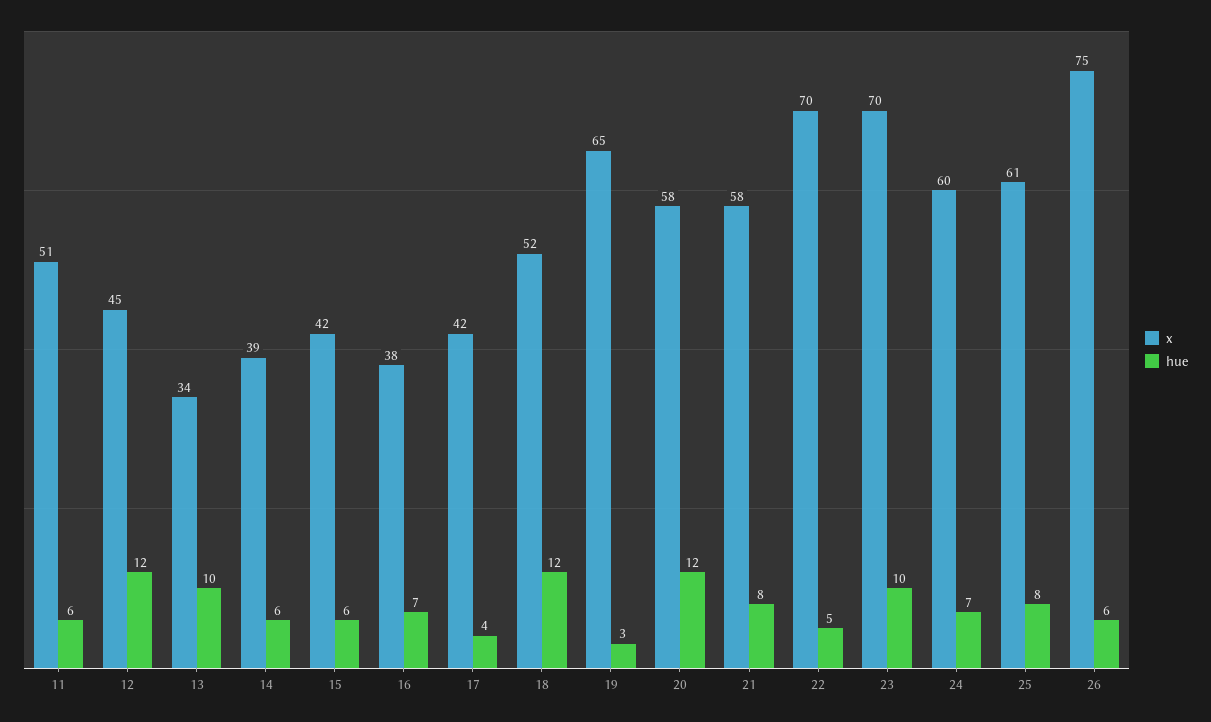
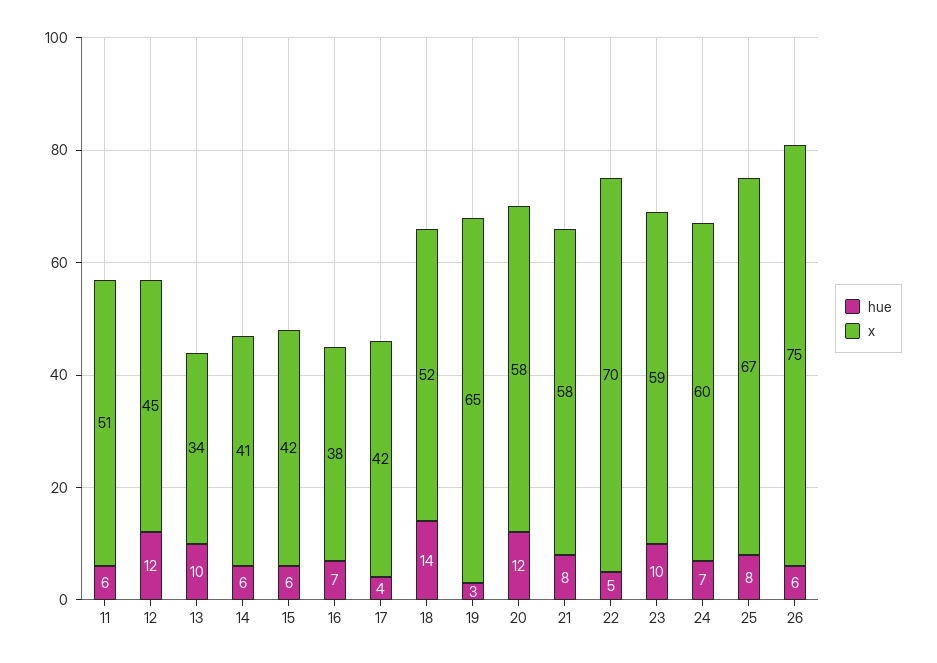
  {
    "x": {
      "11": 51,
      "12": 45,
      "13": 34,
-     "14": 39,
+     "14": 41,
      "15": 42,
      "16": 38,
      "17": 42,
      "18": 52,
      "19": 65,
      "20": 58,
      "21": 58,
      "22": 70,
-     "23": 70,
+     "23": 59,
      "24": 60,
-     "25": 61,
+     "25": 67,
      "26": 75
    },
    "hue": {
      "11": 6,
      "12": 12,
      "13": 10,
      "14": 6,
      "15": 6,
      "16": 7,
      "17": 4,
-     "18": 12,
+     "18": 14,
      "19": 3,
      "20": 12,
      "21": 8,
      "22": 5,
      "23": 10,
      "24": 7,
      "25": 8,
      "26": 6
    }
  }

